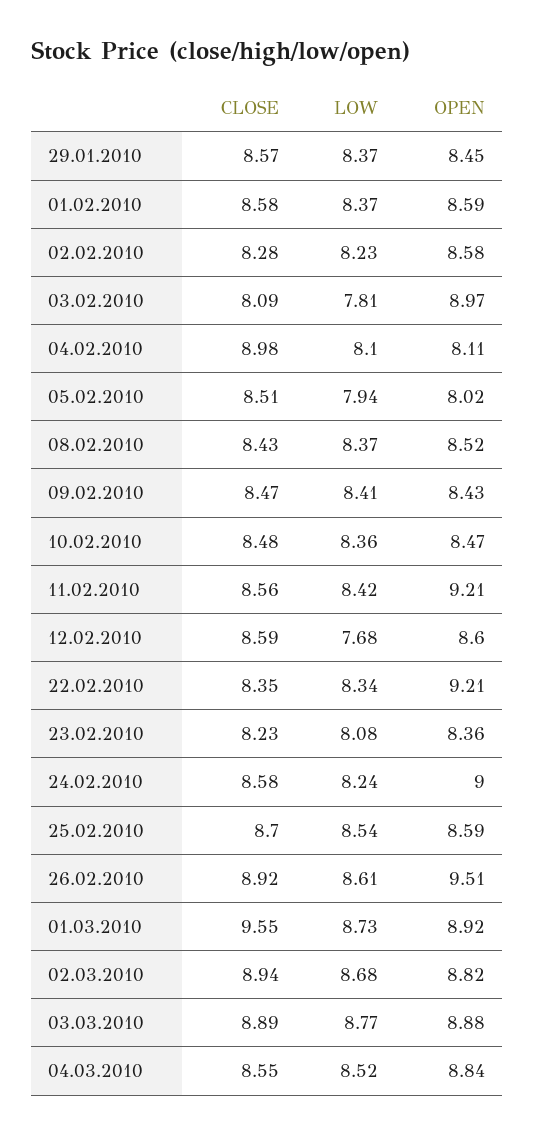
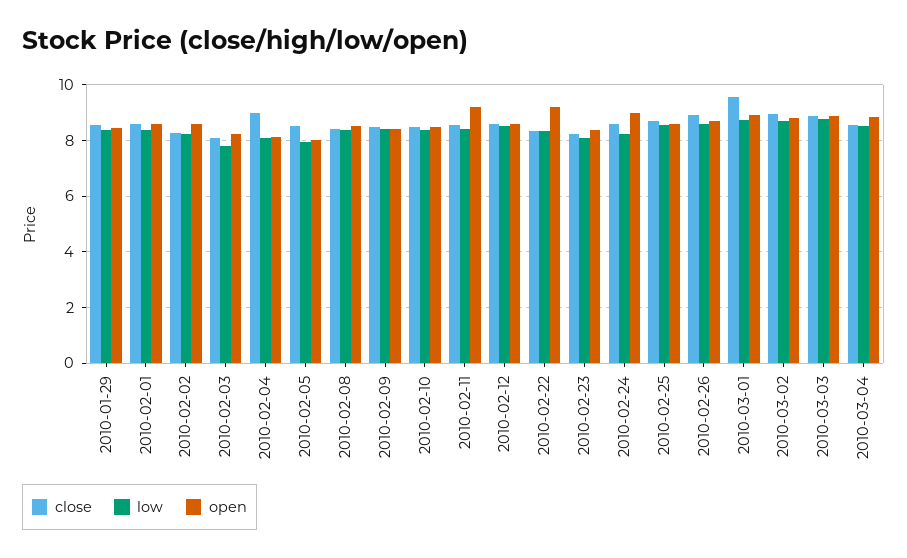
  {
    "CLOSE": {
      "29.01.2010": 8.57,
      "01.02.2010": 8.58,
      "02.02.2010": 8.28,
      "03.02.2010": 8.09,
      "04.02.2010": 8.98,
      "05.02.2010": 8.51,
      "08.02.2010": 8.43,
      "09.02.2010": 8.47,
      "10.02.2010": 8.48,
      "11.02.2010": 8.56,
      "12.02.2010": 8.59,
      "22.02.2010": 8.35,
      "23.02.2010": 8.23,
      "24.02.2010": 8.58,
      "25.02.2010": 8.7,
      "26.02.2010": 8.92,
      "01.03.2010": 9.55,
      "02.03.2010": 8.94,
      "03.03.2010": 8.89,
      "04.03.2010": 8.55
    },
    "LOW": {
      "29.01.2010": 8.37,
      "01.02.2010": 8.37,
      "02.02.2010": 8.23,
      "03.02.2010": 7.81,
      "04.02.2010": 8.1,
      "05.02.2010": 7.94,
      "08.02.2010": 8.37,
      "09.02.2010": 8.41,
      "10.02.2010": 8.36,
      "11.02.2010": 8.42,
-     "12.02.2010": 7.68,
+     "12.02.2010": 8.5,
      "22.02.2010": 8.34,
      "23.02.2010": 8.08,
      "24.02.2010": 8.24,
      "25.02.2010": 8.54,
      "26.02.2010": 8.61,
      "01.03.2010": 8.73,
      "02.03.2010": 8.68,
      "03.03.2010": 8.77,
      "04.03.2010": 8.52
    },
    "OPEN": {
      "29.01.2010": 8.45,
      "01.02.2010": 8.59,
      "02.02.2010": 8.58,
-     "03.02.2010": 8.97,
+     "03.02.2010": 8.25,
      "04.02.2010": 8.11,
      "05.02.2010": 8.02,
      "08.02.2010": 8.52,
      "09.02.2010": 8.43,
      "10.02.2010": 8.47,
      "11.02.2010": 9.21,
      "12.02.2010": 8.6,
      "22.02.2010": 9.21,
      "23.02.2010": 8.36,
      "24.02.2010": 9,
      "25.02.2010": 8.59,
-     "26.02.2010": 9.51,
+     "26.02.2010": 8.75,
      "01.03.2010": 8.92,
      "02.03.2010": 8.82,
      "03.03.2010": 8.88,
      "04.03.2010": 8.84
    }
  }

